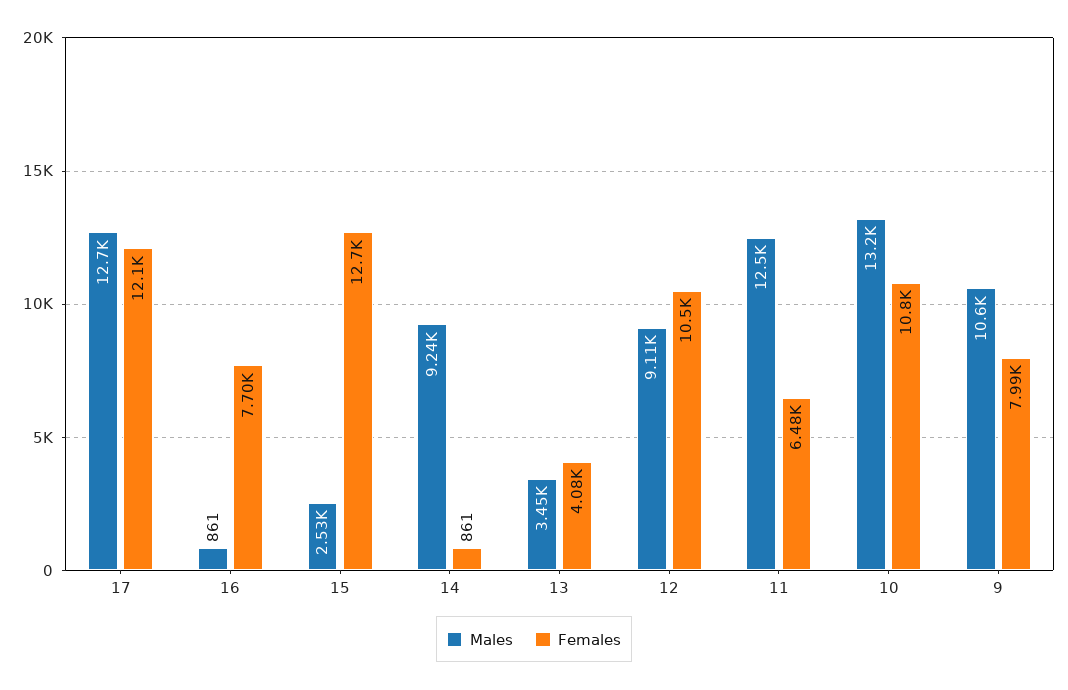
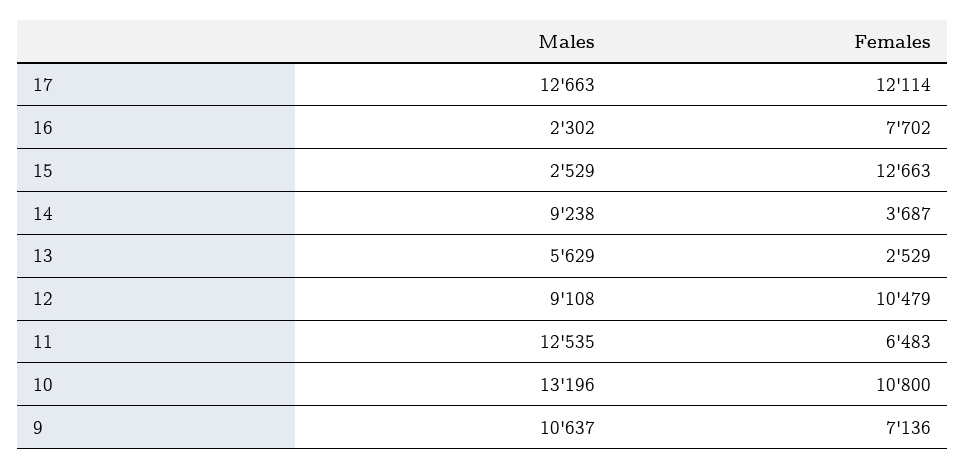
  {
    "Males": {
      "17": 12663,
-     "16": 861,
+     "16": 2302,
      "15": 2529,
      "14": 9238,
-     "13": 3450,
+     "13": 5629,
      "12": 9108,
      "11": 12535,
      "10": 13196,
      "9": 10637
    },
    "Females": {
      "17": 12114,
      "16": 7702,
      "15": 12663,
-     "14": 861,
+     "14": 3687,
-     "13": 4080,
+     "13": 2529,
      "12": 10479,
      "11": 6483,
      "10": 10800,
-     "9": 7990
+     "9": 7136
    }
  }

